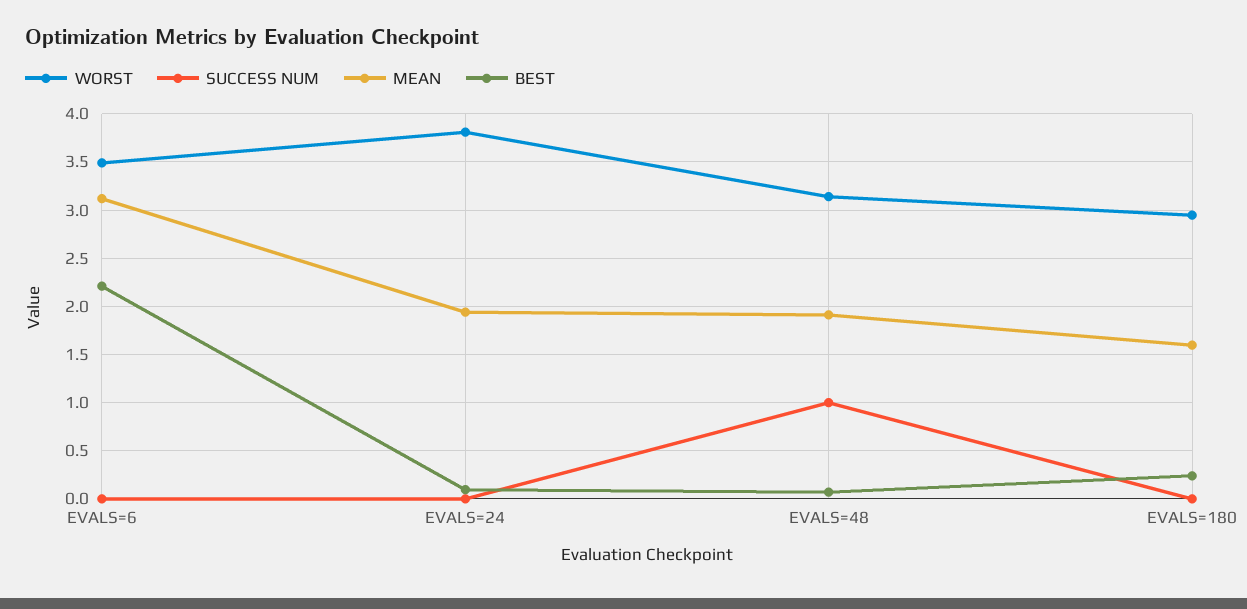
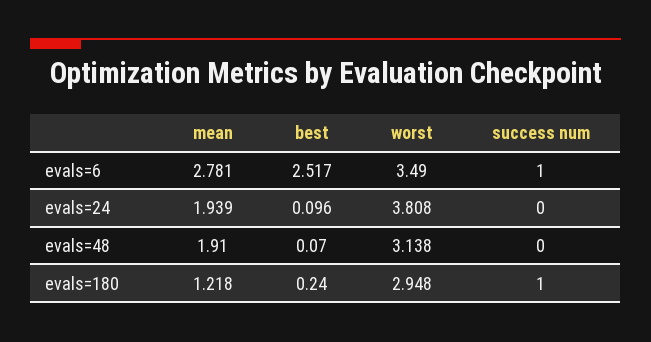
  {
    "WORST": {
      "EVALS=6": 3.49,
      "EVALS=24": 3.808,
      "EVALS=48": 3.138,
      "EVALS=180": 2.948
    },
    "SUCCESS NUM": {
-     "EVALS=6": 0,
+     "EVALS=6": 1,
      "EVALS=24": 0,
-     "EVALS=48": 1,
+     "EVALS=48": 0,
-     "EVALS=180": 0
+     "EVALS=180": 1
    },
    "MEAN": {
-     "EVALS=6": 3.1,
+     "EVALS=6": 2.781,
      "EVALS=24": 1.939,
      "EVALS=48": 1.91,
-     "EVALS=180": 1.6
+     "EVALS=180": 1.218
    },
    "BEST": {
-     "EVALS=6": 2.2,
+     "EVALS=6": 2.517,
      "EVALS=24": 0.096,
      "EVALS=48": 0.07,
      "EVALS=180": 0.24
    }
  }

